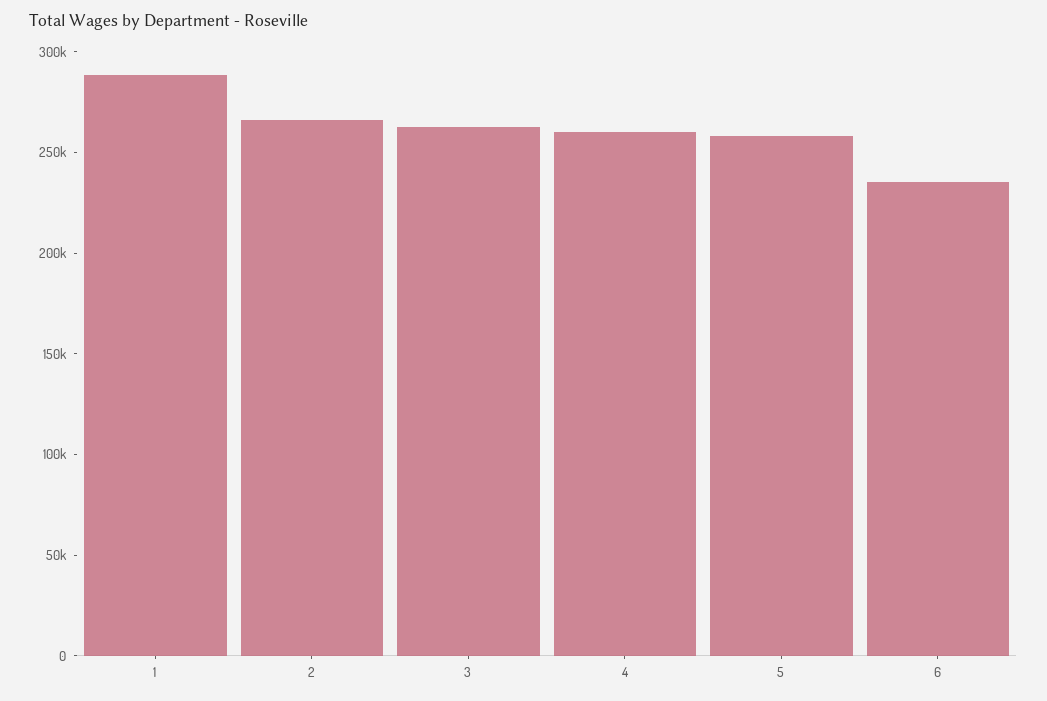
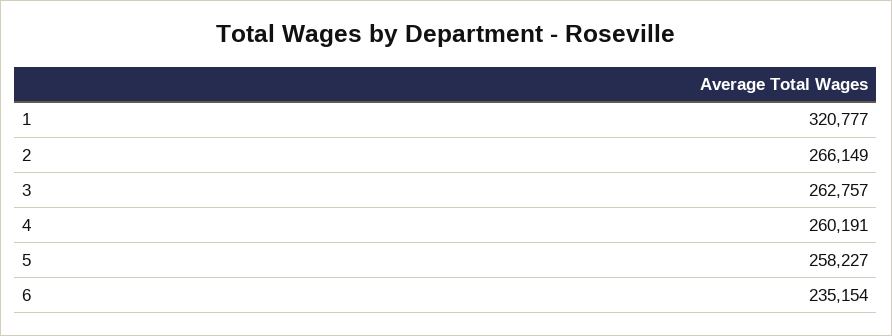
  {
-   "1": 290000,
+   "1": 320777,
    "2": 266149,
    "3": 262757,
    "4": 260191,
    "5": 258227,
    "6": 235154
  }

